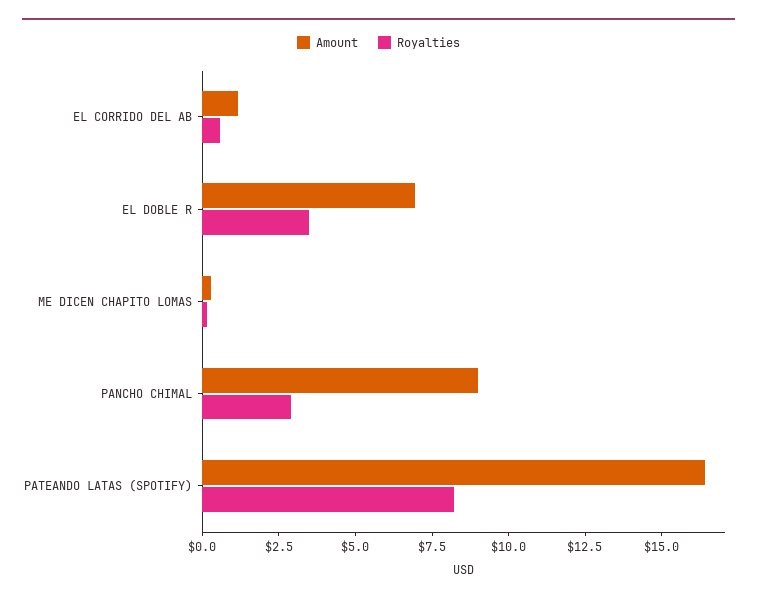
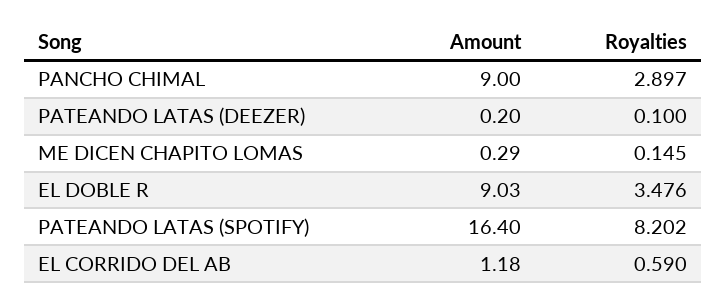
  {
    "Amount": {
      "EL CORRIDO DEL AB": 1.18,
-     "EL DOBLE R": 7,
+     "EL DOBLE R": 9.03,
      "ME DICEN CHAPITO LOMAS": 0.29,
      "PANCHO CHIMAL": 9,
-     "PATEANDO LATAS (SPOTIFY)": 16.4
+     "PATEANDO LATAS (SPOTIFY)": 16.4,
+     "PATEANDO LATAS (DEEZER)": 0.2
    },
    "Royalties": {
      "EL CORRIDO DEL AB": 0.59,
      "EL DOBLE R": 3.476,
      "ME DICEN CHAPITO LOMAS": 0.145,
      "PANCHO CHIMAL": 2.897,
-     "PATEANDO LATAS (SPOTIFY)": 8.202
+     "PATEANDO LATAS (SPOTIFY)": 8.202,
+     "PATEANDO LATAS (DEEZER)": 0.1
    }
  }

